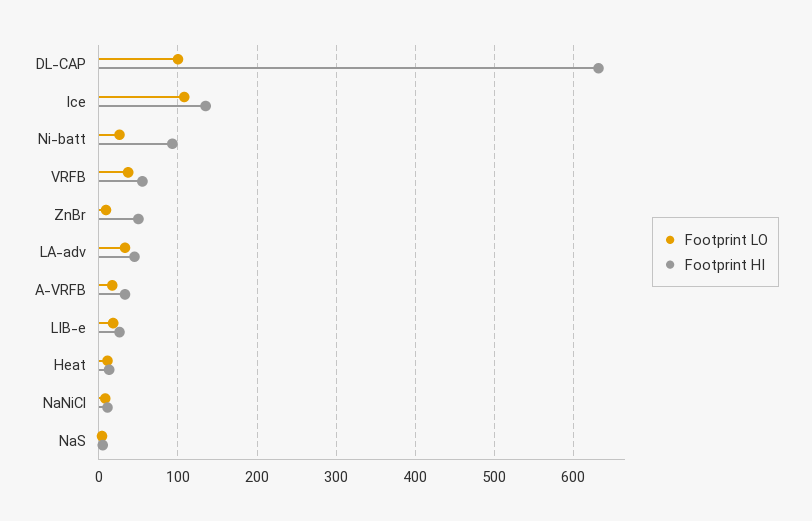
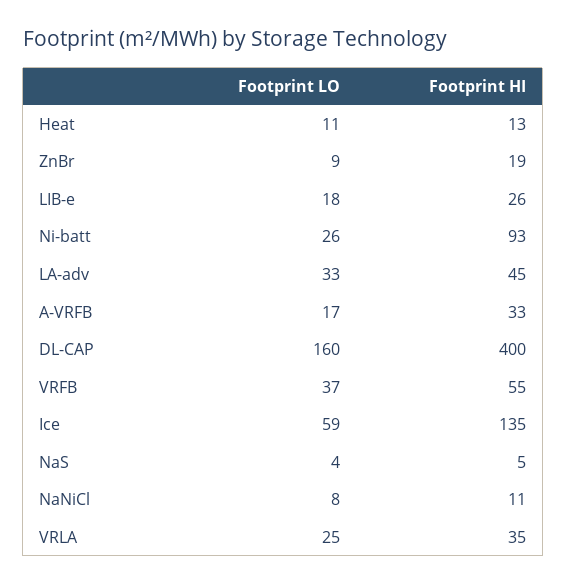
  {
    "Footprint LO": {
-     "DL-CAP": 100,
+     "DL-CAP": 160,
-     "Ice": 110,
+     "Ice": 59,
      "Ni-batt": 26,
      "VRFB": 37,
      "ZnBr": 9,
      "LA-adv": 33,
      "A-VRFB": 17,
      "LIB-e": 18,
      "Heat": 11,
      "NaNiCl": 8,
-     "NaS": 4
+     "NaS": 4,
+     "VRLA": 25
    },
    "Footprint HI": {
-     "DL-CAP": 630,
+     "DL-CAP": 400,
      "Ice": 135,
      "Ni-batt": 93,
      "VRFB": 55,
-     "ZnBr": 50,
+     "ZnBr": 19,
      "LA-adv": 45,
      "A-VRFB": 33,
      "LIB-e": 26,
      "Heat": 13,
      "NaNiCl": 11,
-     "NaS": 5
+     "NaS": 5,
+     "VRLA": 35
    }
  }

